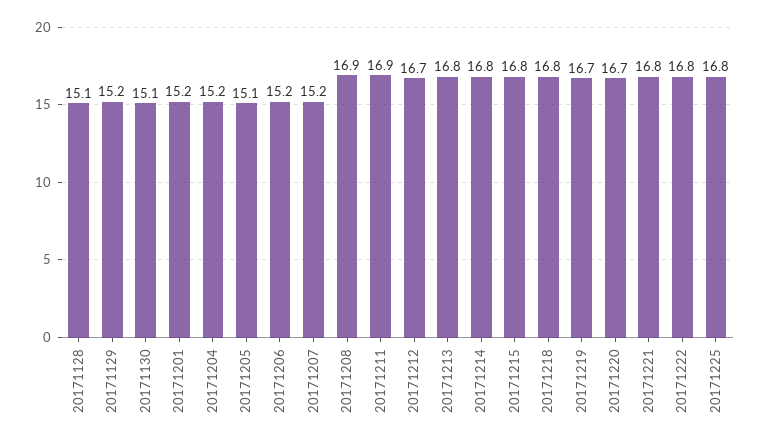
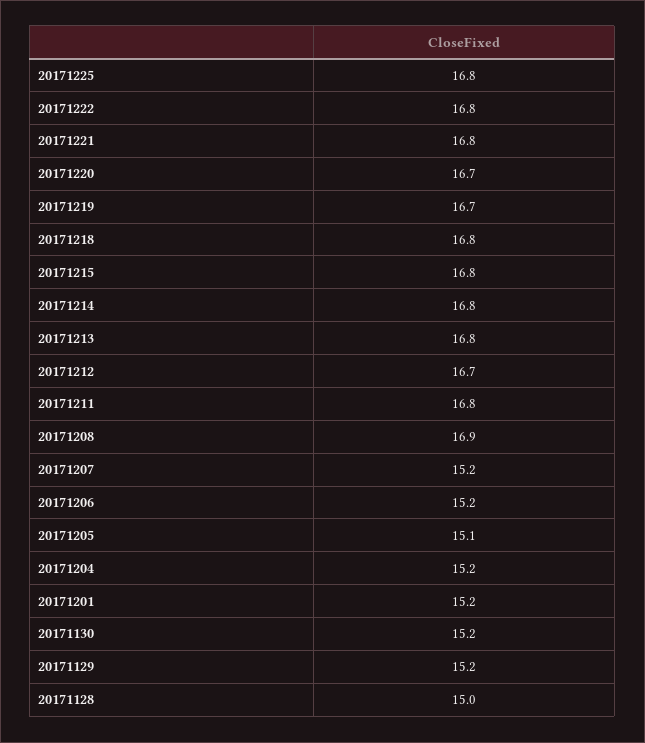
  {
-   "20171128": 15.1,
+   "20171128": 15,
    "20171129": 15.2,
-   "20171130": 15.1,
+   "20171130": 15.2,
    "20171201": 15.2,
    "20171204": 15.2,
    "20171205": 15.1,
    "20171206": 15.2,
    "20171207": 15.2,
    "20171208": 16.9,
-   "20171211": 16.9,
+   "20171211": 16.8,
    "20171212": 16.7,
    "20171213": 16.8,
    "20171214": 16.8,
    "20171215": 16.8,
    "20171218": 16.8,
    "20171219": 16.7,
    "20171220": 16.7,
    "20171221": 16.8,
    "20171222": 16.8,
    "20171225": 16.8
  }

